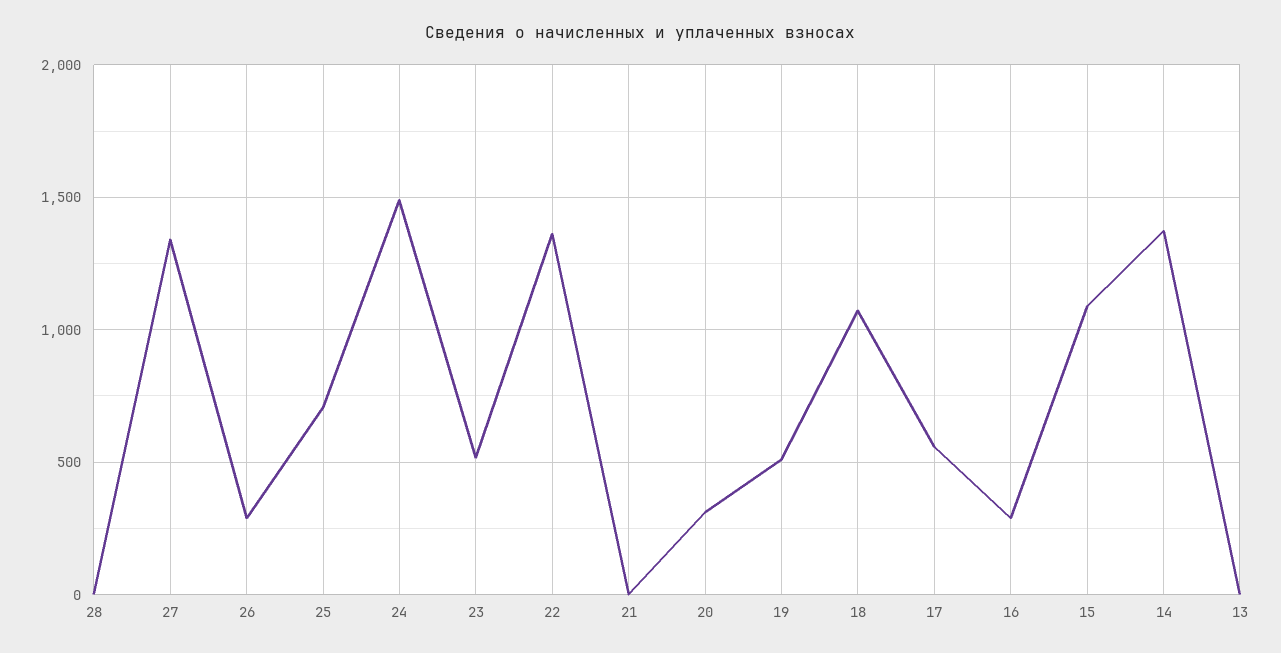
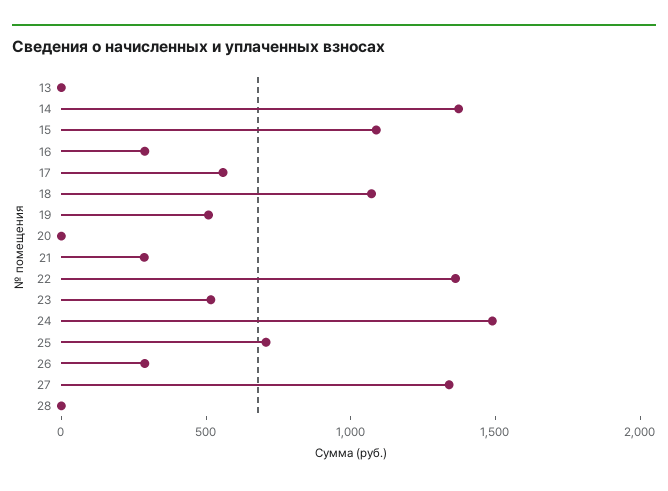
  {
    "28": 0,
    "27": 1350,
    "26": 300,
    "25": 700,
    "24": 1500,
    "23": 500,
    "22": 1350,
-   "21": 0,
+   "21": 300,
-   "20": 300,
+   "20": 0,
    "19": 500,
    "18": 1050,
    "17": 550,
    "16": 300,
    "15": 1100,
    "14": 1350,
    "13": 0
  }

